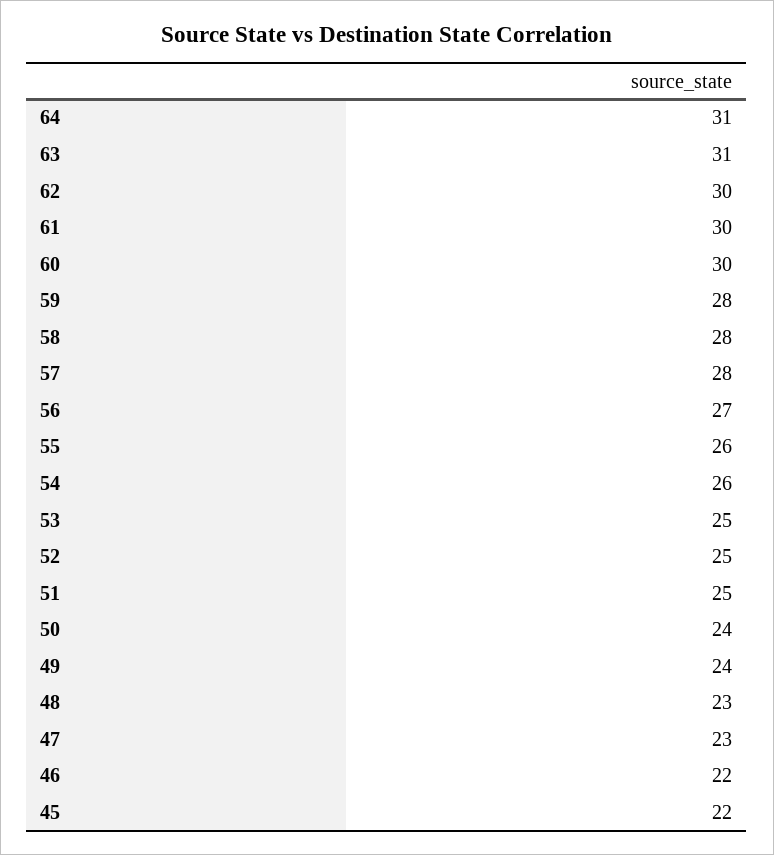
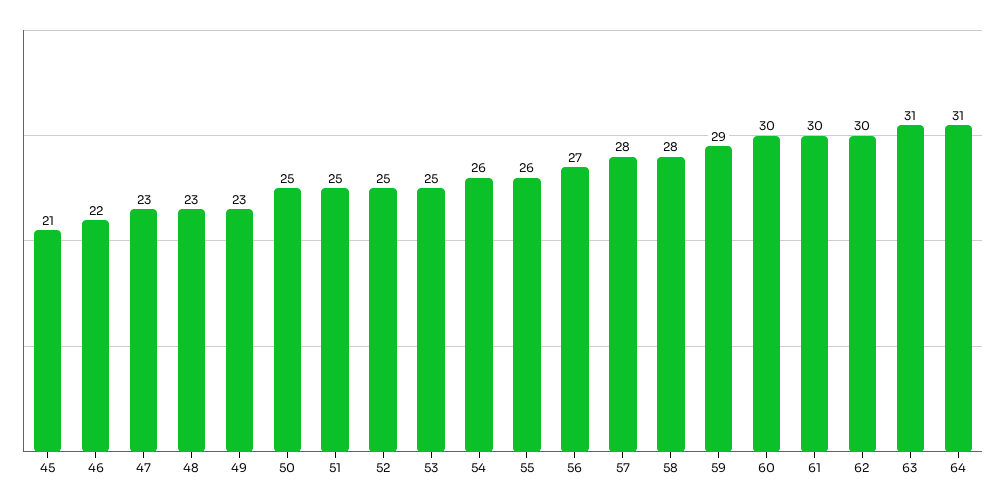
  {
    "64": 31,
    "63": 31,
    "62": 30,
    "61": 30,
    "60": 30,
-   "59": 28,
+   "59": 29,
    "58": 28,
    "57": 28,
    "56": 27,
    "55": 26,
    "54": 26,
    "53": 25,
    "52": 25,
    "51": 25,
-   "50": 24,
+   "50": 25,
-   "49": 24,
+   "49": 23,
    "48": 23,
    "47": 23,
    "46": 22,
-   "45": 22
+   "45": 21
  }

